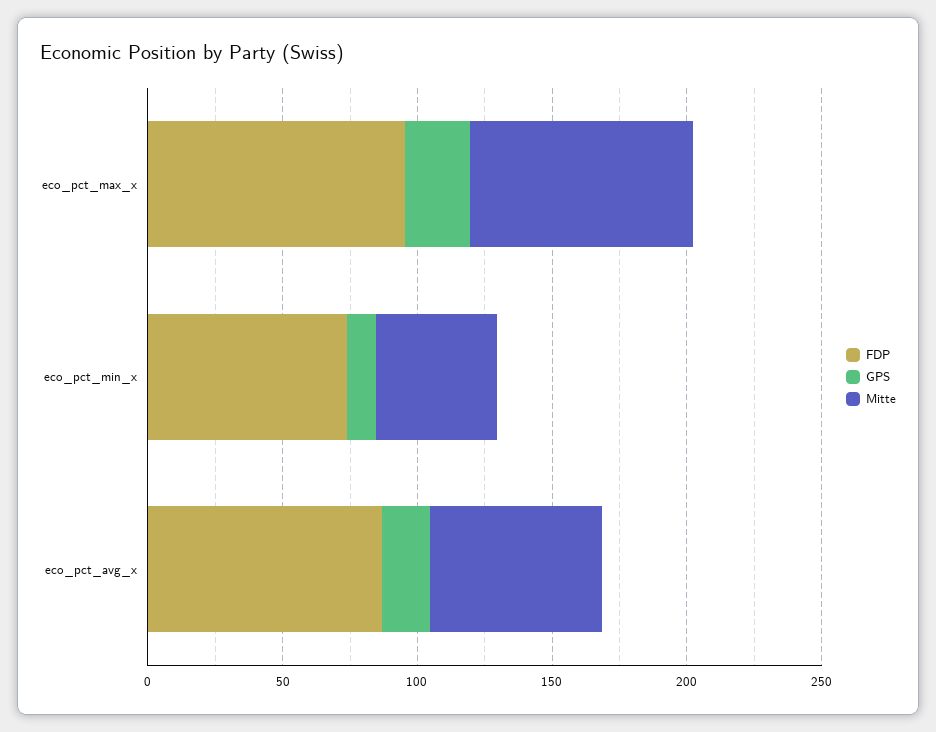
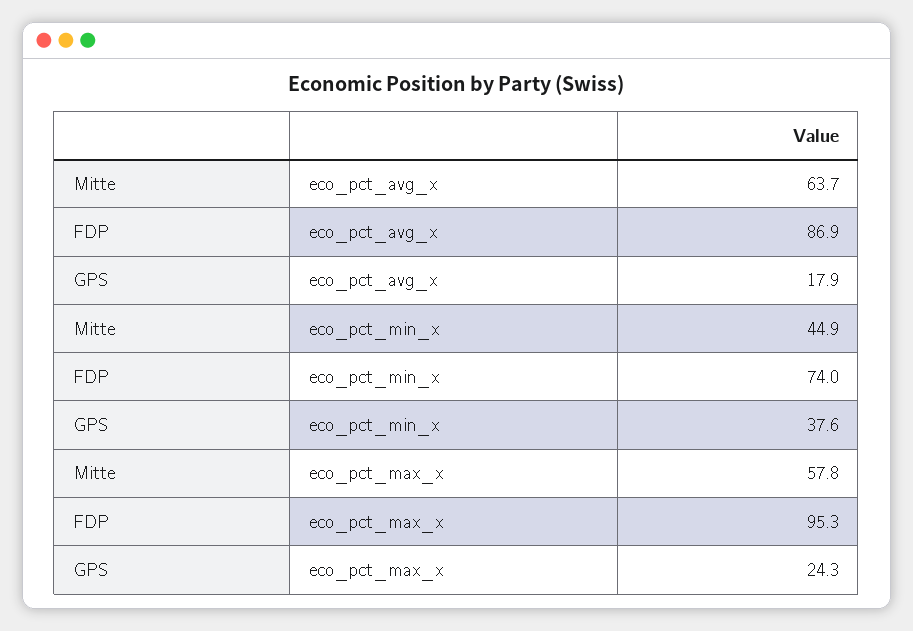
  {
    "FDP": {
      "eco_pct_max_x": 95.3,
      "eco_pct_min_x": 74,
      "eco_pct_avg_x": 86.9
    },
    "GPS": {
      "eco_pct_max_x": 24.3,
-     "eco_pct_min_x": 10,
+     "eco_pct_min_x": 37.6,
      "eco_pct_avg_x": 17.9
    },
    "Mitte": {
-     "eco_pct_max_x": 80,
+     "eco_pct_max_x": 57.8,
      "eco_pct_min_x": 44.9,
      "eco_pct_avg_x": 63.7
    }
  }

